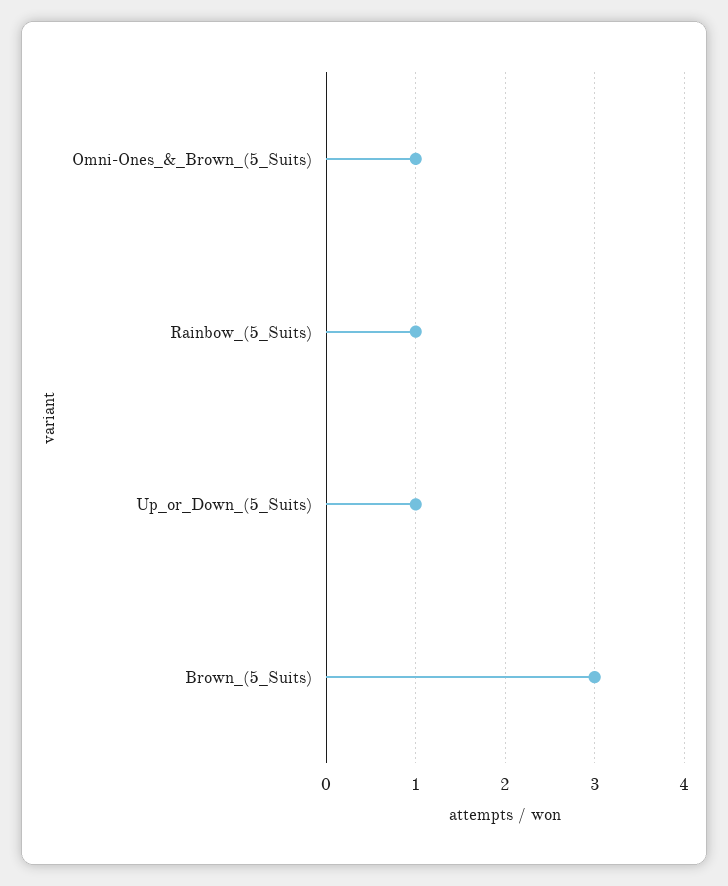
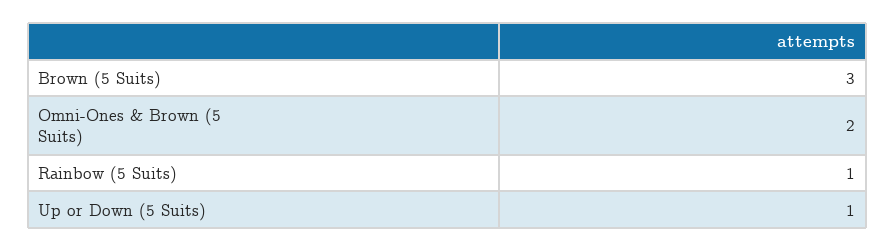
  {
-   "Omni-Ones_&_Brown_(5_Suits)": 1,
+   "Omni-Ones_&_Brown_(5_Suits)": 2,
    "Rainbow_(5_Suits)": 1,
    "Up_or_Down_(5_Suits)": 1,
    "Brown_(5_Suits)": 3
  }

